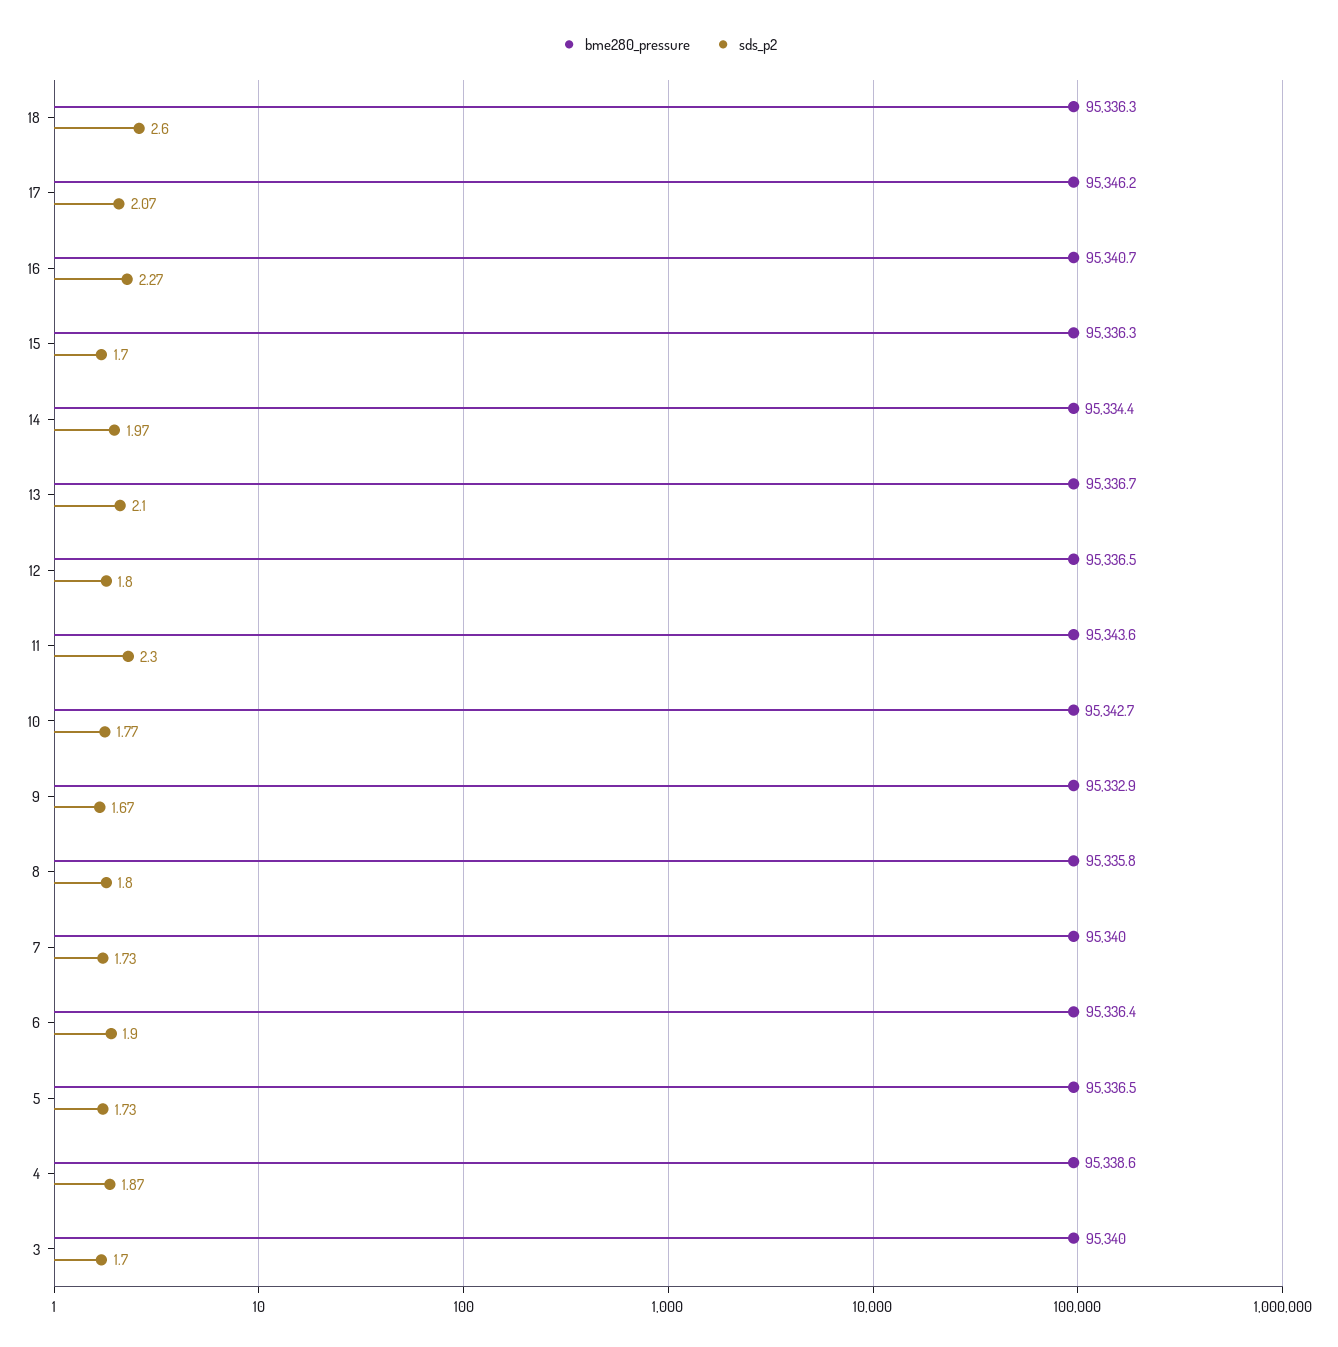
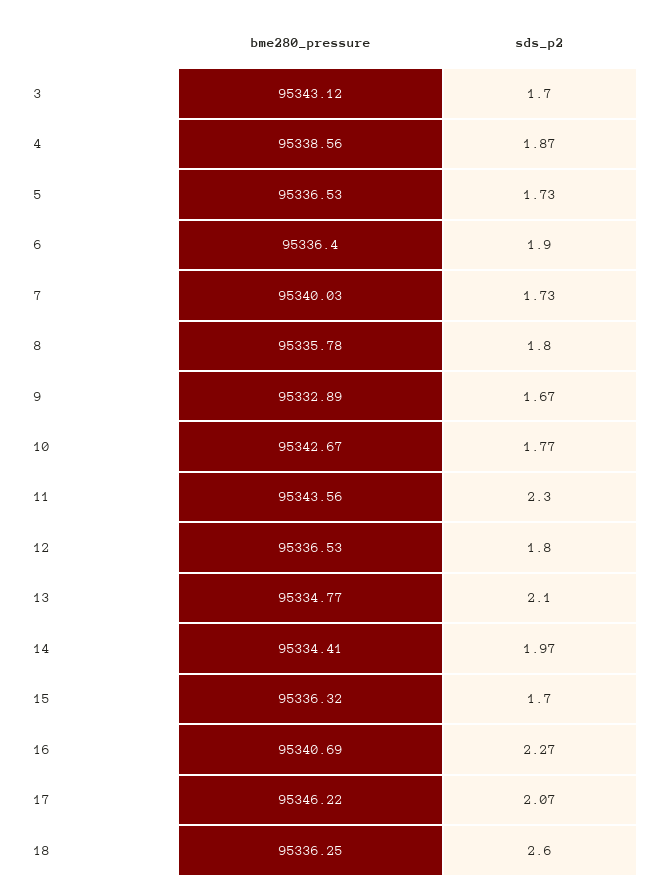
  {
    "bme280_pressure": {
      "18": 95336.25,
      "17": 95346.22,
      "16": 95340.69,
      "15": 95336.32,
      "14": 95334.41,
-     "13": 95336.7,
+     "13": 95334.77,
      "12": 95336.53,
      "11": 95343.56,
      "10": 95342.67,
      "9": 95332.89,
      "8": 95335.78,
      "7": 95340.03,
      "6": 95336.4,
      "5": 95336.53,
      "4": 95338.56,
-     "3": 95340
+     "3": 95343.12
    },
    "sds_p2": {
      "18": 2.6,
      "17": 2.07,
      "16": 2.27,
      "15": 1.7,
      "14": 1.97,
      "13": 2.1,
      "12": 1.8,
      "11": 2.3,
      "10": 1.77,
      "9": 1.67,
      "8": 1.8,
      "7": 1.73,
      "6": 1.9,
      "5": 1.73,
      "4": 1.87,
      "3": 1.7
    }
  }

